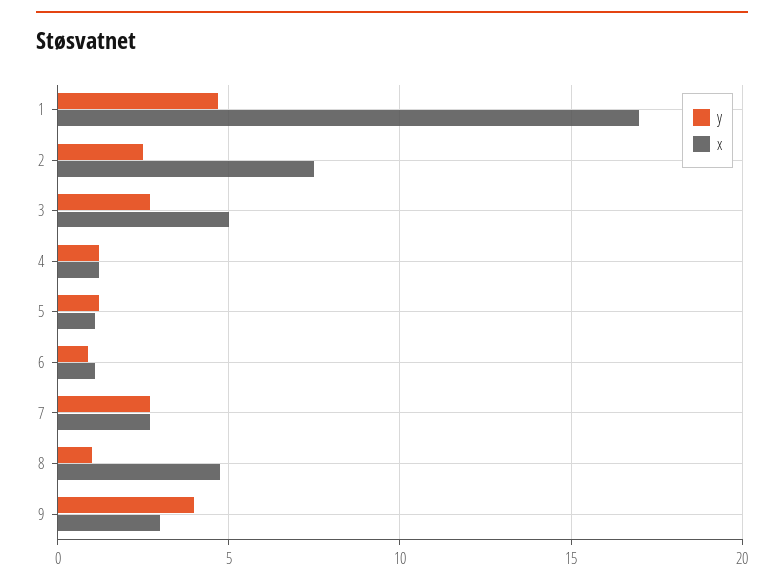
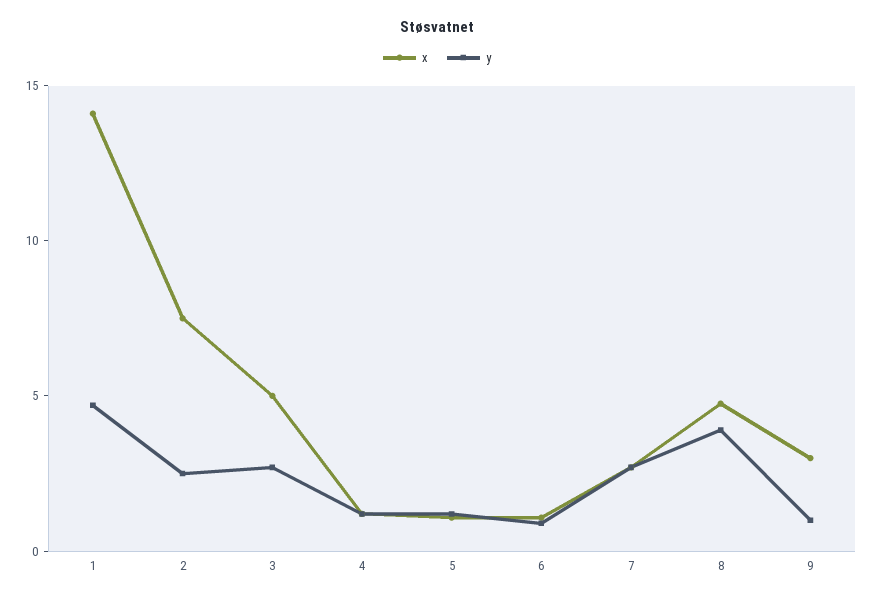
  {
    "y": {
      "1": 4.5,
      "2": 2.5,
      "3": 2.5,
      "4": 1,
      "5": 1,
      "6": 1,
      "7": 2.5,
-     "8": 1,
+     "8": 4,
-     "9": 4
+     "9": 1
    },
    "x": {
-     "1": 17,
+     "1": 14,
      "2": 7.5,
      "3": 5,
      "4": 1,
      "5": 1,
      "6": 1,
      "7": 2.5,
      "8": 5,
      "9": 3
    }
  }

